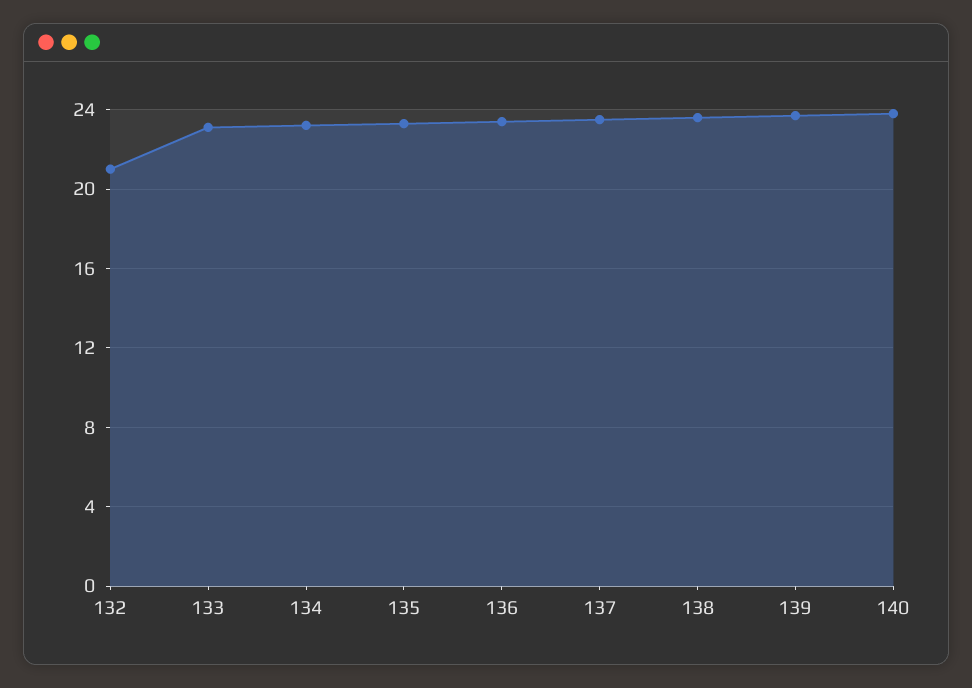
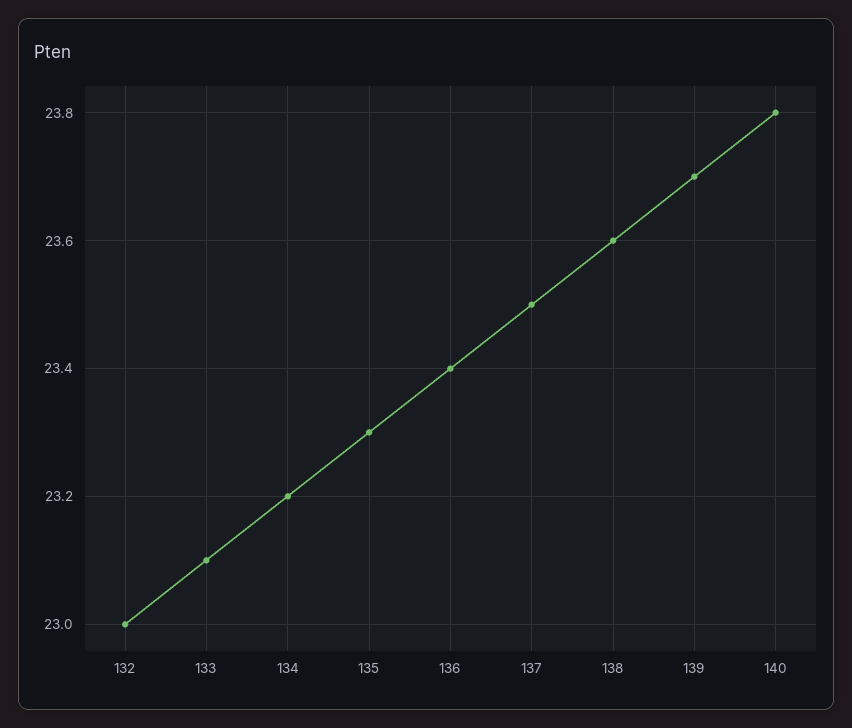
  {
-   "132": 21,
+   "132": 23,
    "133": 23.1,
    "134": 23.2,
    "135": 23.3,
    "136": 23.4,
    "137": 23.5,
    "138": 23.6,
    "139": 23.7,
    "140": 23.8
  }

